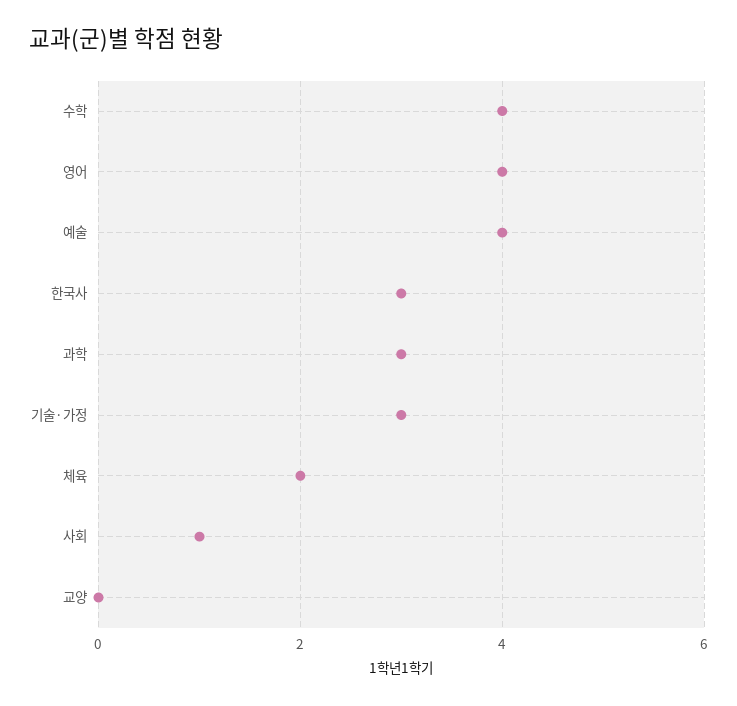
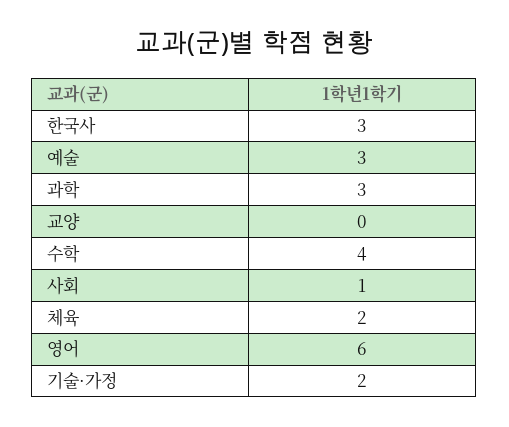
  {
    "수학": 4,
-   "영어": 4,
+   "영어": 6,
-   "예술": 4,
+   "예술": 3,
    "한국사": 3,
    "과학": 3,
-   "기술·가정": 3,
+   "기술·가정": 2,
    "체육": 2,
    "사회": 1,
    "교양": 0
  }

